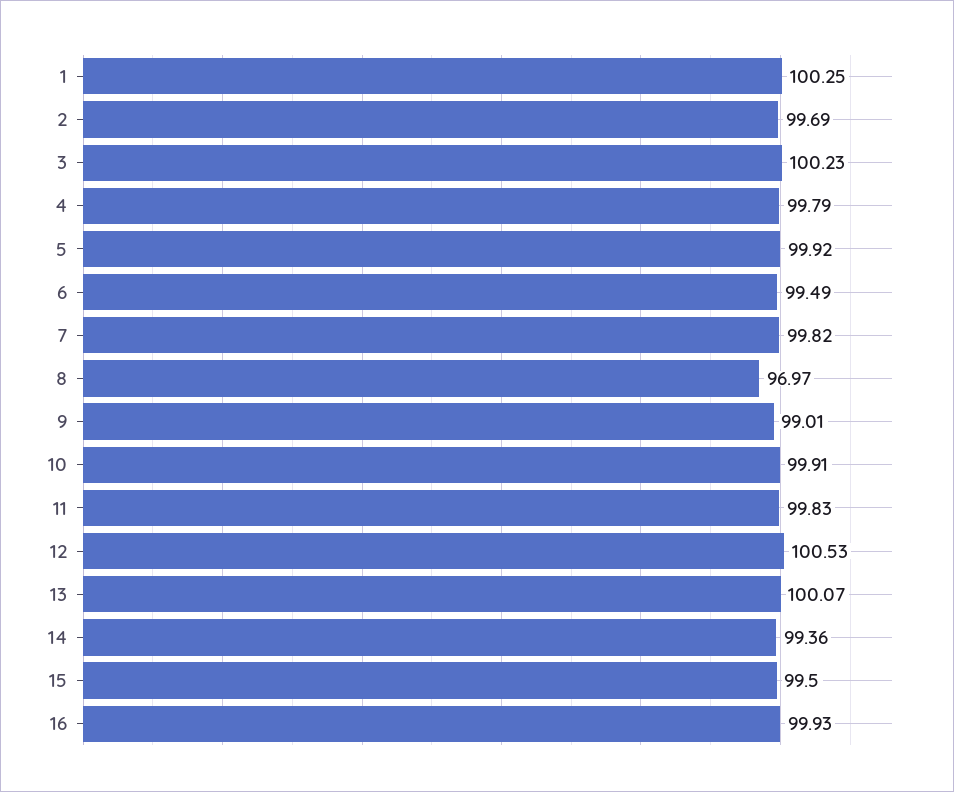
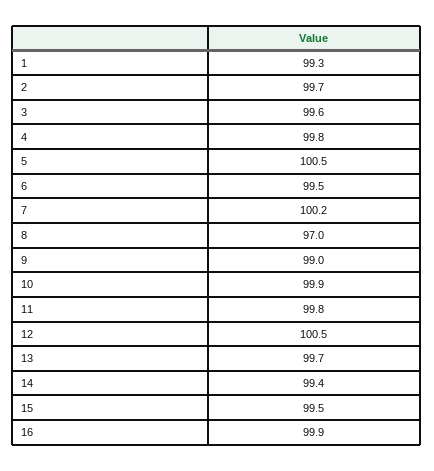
  {
-   "1": 100.25,
+   "1": 99.3,
    "2": 99.69,
-   "3": 100.23,
+   "3": 99.6,
    "4": 99.79,
-   "5": 99.92,
+   "5": 100.5,
    "6": 99.49,
-   "7": 99.82,
+   "7": 100.2,
    "8": 96.97,
    "9": 99.01,
    "10": 99.91,
    "11": 99.83,
    "12": 100.53,
-   "13": 100.07,
+   "13": 99.7,
    "14": 99.36,
    "15": 99.5,
    "16": 99.93
  }

